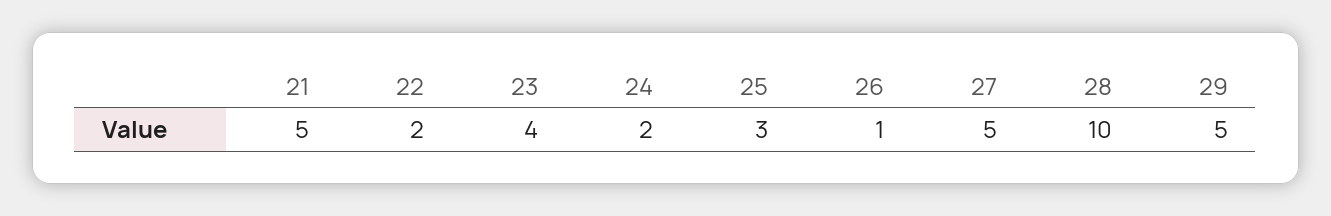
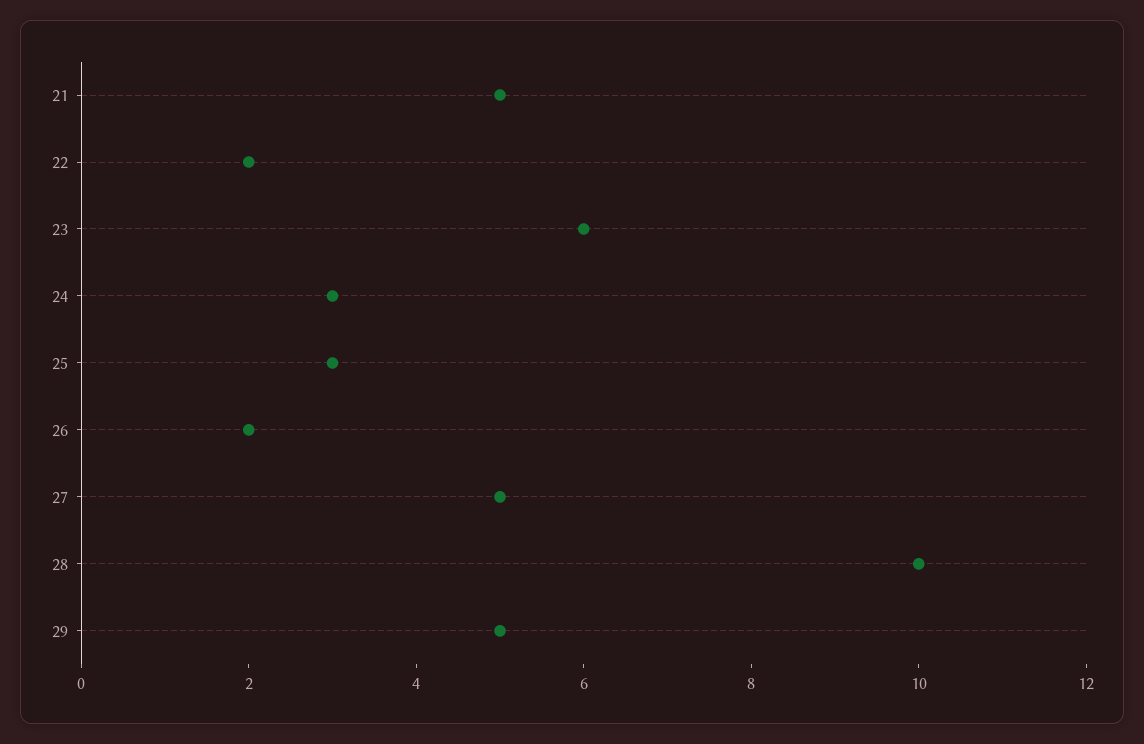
  {
    "21": 5,
    "22": 2,
-   "23": 4,
+   "23": 6,
-   "24": 2,
+   "24": 3,
    "25": 3,
-   "26": 1,
+   "26": 2,
    "27": 5,
    "28": 10,
    "29": 5
  }

